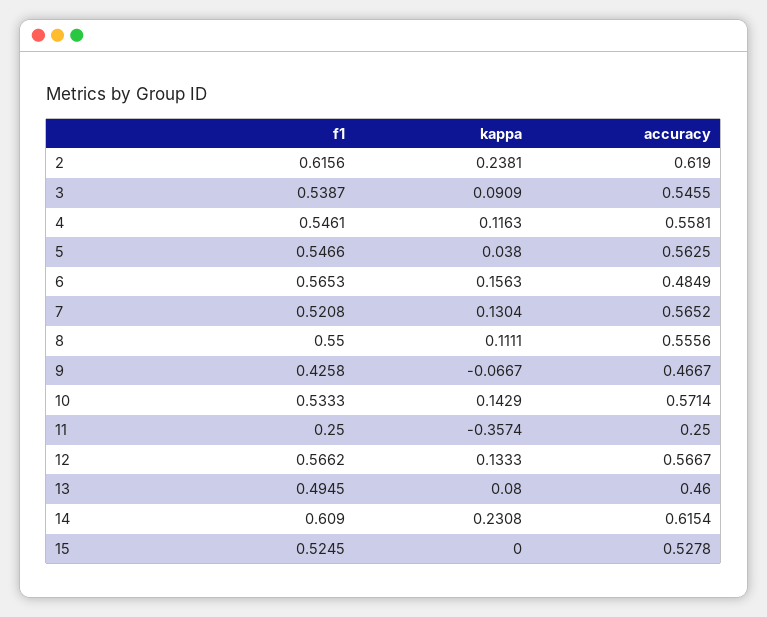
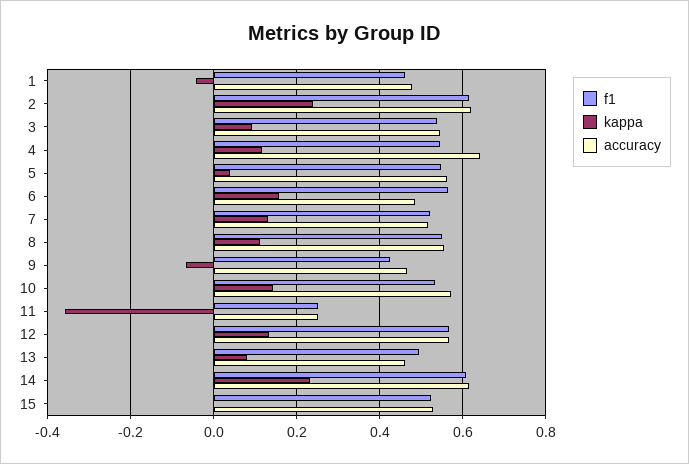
  {
    "f1": {
      "2": 0.6156,
      "3": 0.5387,
      "4": 0.5461,
      "5": 0.5466,
      "6": 0.5653,
      "7": 0.5208,
      "8": 0.55,
      "9": 0.4258,
      "10": 0.5333,
      "11": 0.25,
      "12": 0.5662,
      "13": 0.4945,
      "14": 0.609,
-     "15": 0.5245
+     "15": 0.5245,
+     "1": 0.46
    },
    "kappa": {
      "2": 0.2381,
      "3": 0.0909,
      "4": 0.1163,
      "5": 0.038,
      "6": 0.1563,
      "7": 0.1304,
      "8": 0.1111,
      "9": -0.0667,
      "10": 0.1429,
      "11": -0.3574,
      "12": 0.1333,
      "13": 0.08,
      "14": 0.2308,
-     "15": 0
+     "15": 0,
+     "1": -0.04
    },
    "accuracy": {
      "2": 0.619,
      "3": 0.5455,
-     "4": 0.5581,
+     "4": 0.64,
      "5": 0.5625,
      "6": 0.4849,
-     "7": 0.5652,
+     "7": 0.52,
      "8": 0.5556,
      "9": 0.4667,
      "10": 0.5714,
      "11": 0.25,
      "12": 0.5667,
      "13": 0.46,
      "14": 0.6154,
-     "15": 0.5278
+     "15": 0.5278,
+     "1": 0.48
    }
  }

